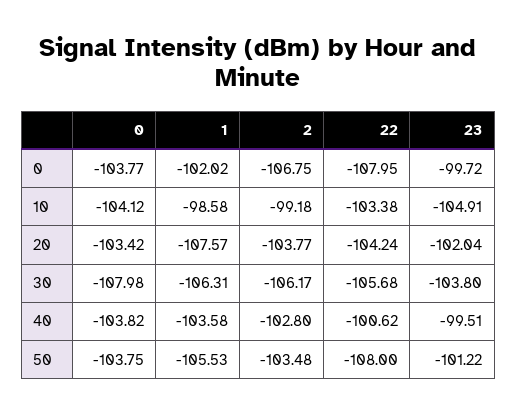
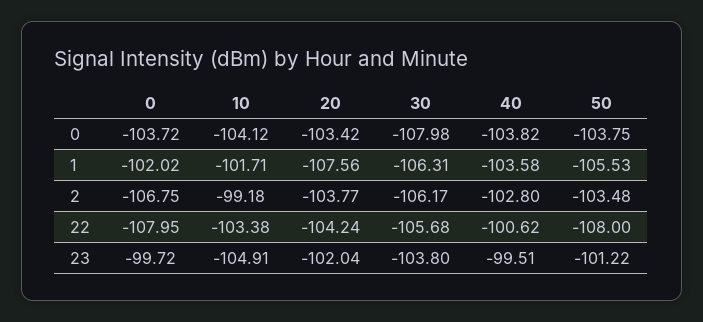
  {
    "0": {
-     "0": -103.77,
+     "0": -103.72,
      "10": -104.12,
      "20": -103.42,
      "30": -107.98,
      "40": -103.82,
      "50": -103.75
    },
    "1": {
      "0": -102.02,
-     "10": -98.58,
+     "10": -101.71,
-     "20": -107.57,
+     "20": -107.56,
      "30": -106.31,
      "40": -103.58,
      "50": -105.53
    },
    "2": {
      "0": -106.75,
      "10": -99.18,
      "20": -103.77,
      "30": -106.17,
      "40": -102.8,
      "50": -103.48
    },
    "22": {
      "0": -107.95,
      "10": -103.38,
      "20": -104.24,
      "30": -105.68,
      "40": -100.62,
      "50": -108
    },
    "23": {
      "0": -99.72,
      "10": -104.91,
      "20": -102.04,
      "30": -103.8,
      "40": -99.51,
      "50": -101.22
    }
  }

